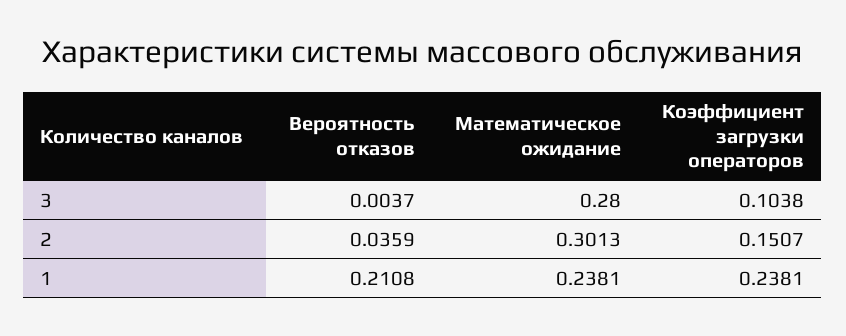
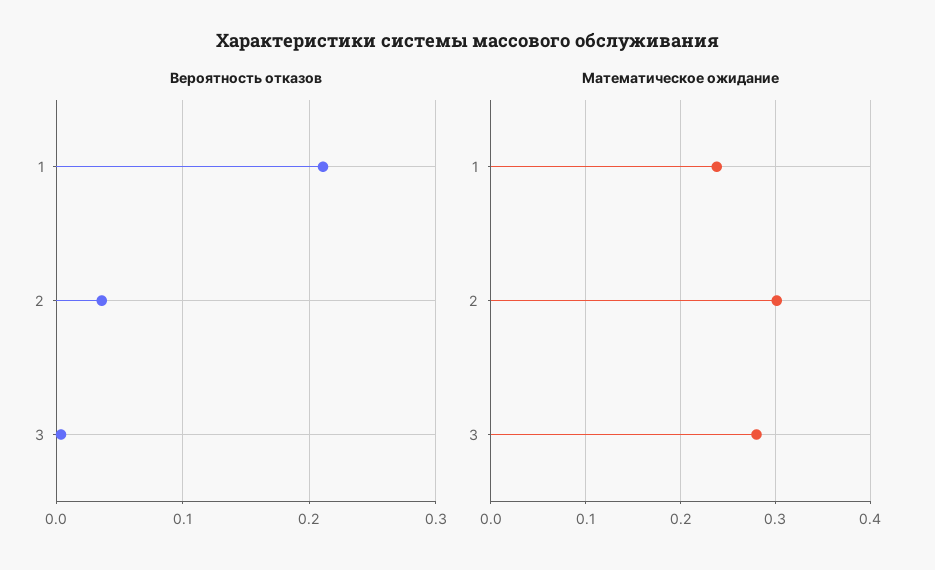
  {
    "Вероятность отказов": {
      "3": 0.0037,
      "2": 0.0359,
      "1": 0.2108
    },
    "Математическое ожидание": {
      "3": 0.28,
      "2": 0.3013,
      "1": 0.2381
-   },
+   }
-   "Коэффициент загрузки операторов": {
-     "3": 0.1038,
-     "2": 0.1507,
-     "1": 0.2381
-   }
  }

